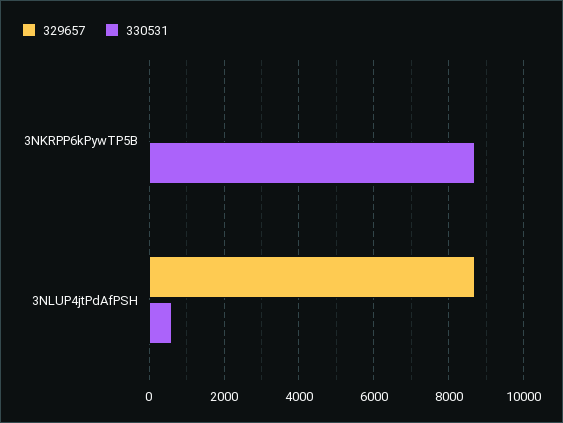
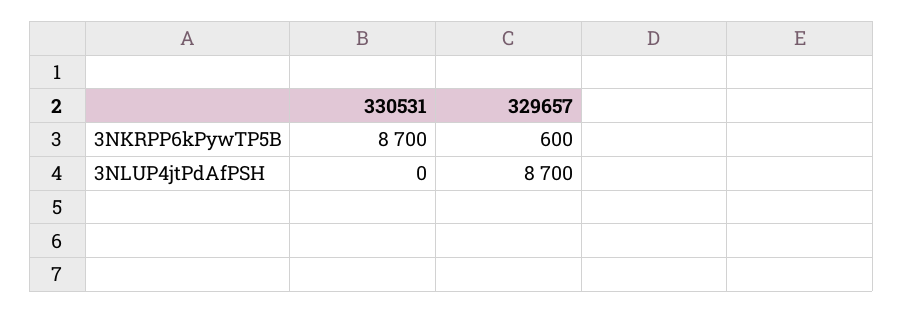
  {
    "329657": {
-     "3NKRPP6kPywTP5B": 0,
+     "3NKRPP6kPywTP5B": 600,
      "3NLUP4jtPdAfPSH": 8700
    },
    "330531": {
      "3NKRPP6kPywTP5B": 8700,
-     "3NLUP4jtPdAfPSH": 600
+     "3NLUP4jtPdAfPSH": 0
    }
  }

